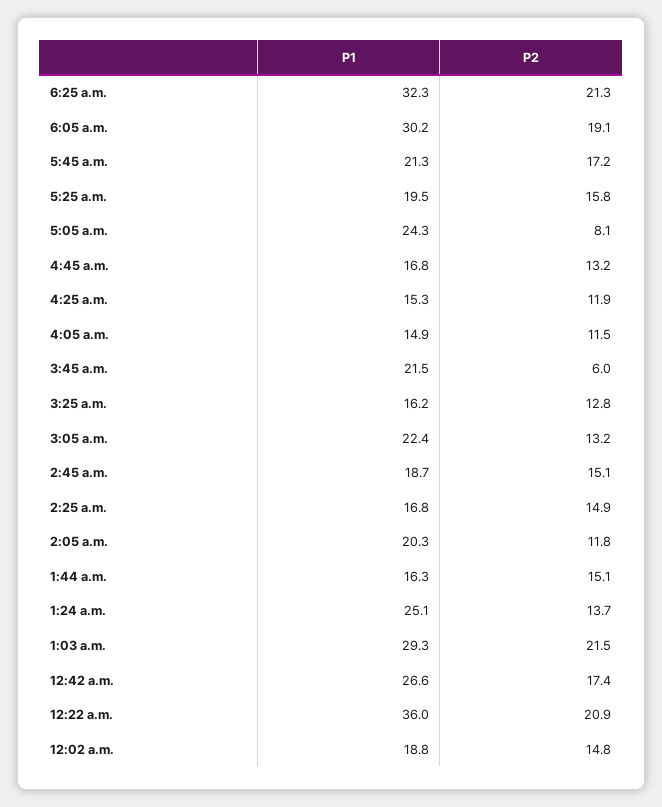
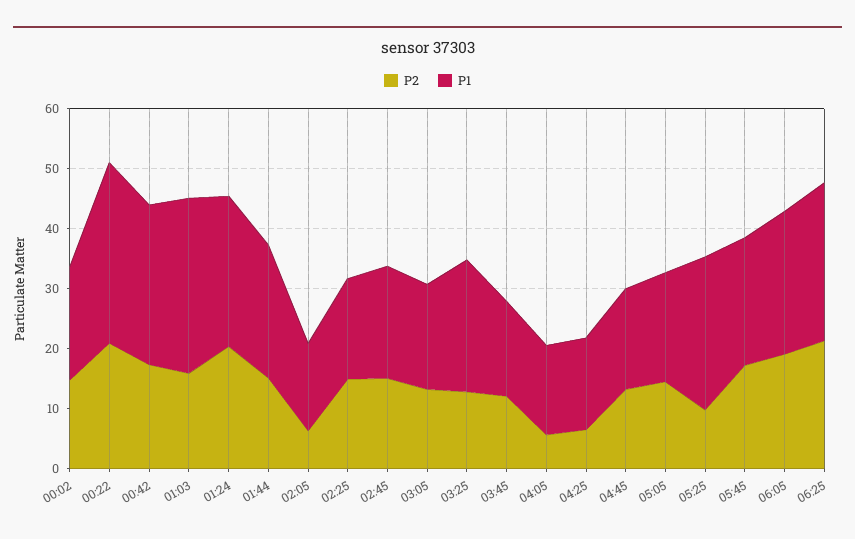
  {
    "P1": {
-     "6:25 a.m.": 32.3,
+     "6:25 a.m.": 26,
-     "6:05 a.m.": 30.2,
+     "6:05 a.m.": 24,
      "5:45 a.m.": 21.3,
-     "5:25 a.m.": 19.5,
+     "5:25 a.m.": 26,
-     "5:05 a.m.": 24.3,
+     "5:05 a.m.": 18,
      "4:45 a.m.": 16.8,
      "4:25 a.m.": 15.3,
      "4:05 a.m.": 14.9,
-     "3:45 a.m.": 21.5,
+     "3:45 a.m.": 16,
-     "3:25 a.m.": 16.2,
+     "3:25 a.m.": 22,
-     "3:05 a.m.": 22.4,
+     "3:05 a.m.": 18,
      "2:45 a.m.": 18.7,
      "2:25 a.m.": 16.8,
-     "2:05 a.m.": 20.3,
+     "2:05 a.m.": 14,
-     "1:44 a.m.": 16.3,
+     "1:44 a.m.": 22,
      "1:24 a.m.": 25.1,
      "1:03 a.m.": 29.3,
      "12:42 a.m.": 26.6,
-     "12:22 a.m.": 36,
+     "12:22 a.m.": 30,
      "12:02 a.m.": 18.8
    },
    "P2": {
      "6:25 a.m.": 21.3,
      "6:05 a.m.": 19.1,
      "5:45 a.m.": 17.2,
-     "5:25 a.m.": 15.8,
+     "5:25 a.m.": 10,
-     "5:05 a.m.": 8.1,
+     "5:05 a.m.": 14,
      "4:45 a.m.": 13.2,
-     "4:25 a.m.": 11.9,
+     "4:25 a.m.": 6,
-     "4:05 a.m.": 11.5,
+     "4:05 a.m.": 6,
-     "3:45 a.m.": 6,
+     "3:45 a.m.": 12,
      "3:25 a.m.": 12.8,
      "3:05 a.m.": 13.2,
      "2:45 a.m.": 15.1,
      "2:25 a.m.": 14.9,
-     "2:05 a.m.": 11.8,
+     "2:05 a.m.": 6,
      "1:44 a.m.": 15.1,
-     "1:24 a.m.": 13.7,
+     "1:24 a.m.": 20,
-     "1:03 a.m.": 21.5,
+     "1:03 a.m.": 16,
      "12:42 a.m.": 17.4,
      "12:22 a.m.": 20.9,
      "12:02 a.m.": 14.8
    }
  }

